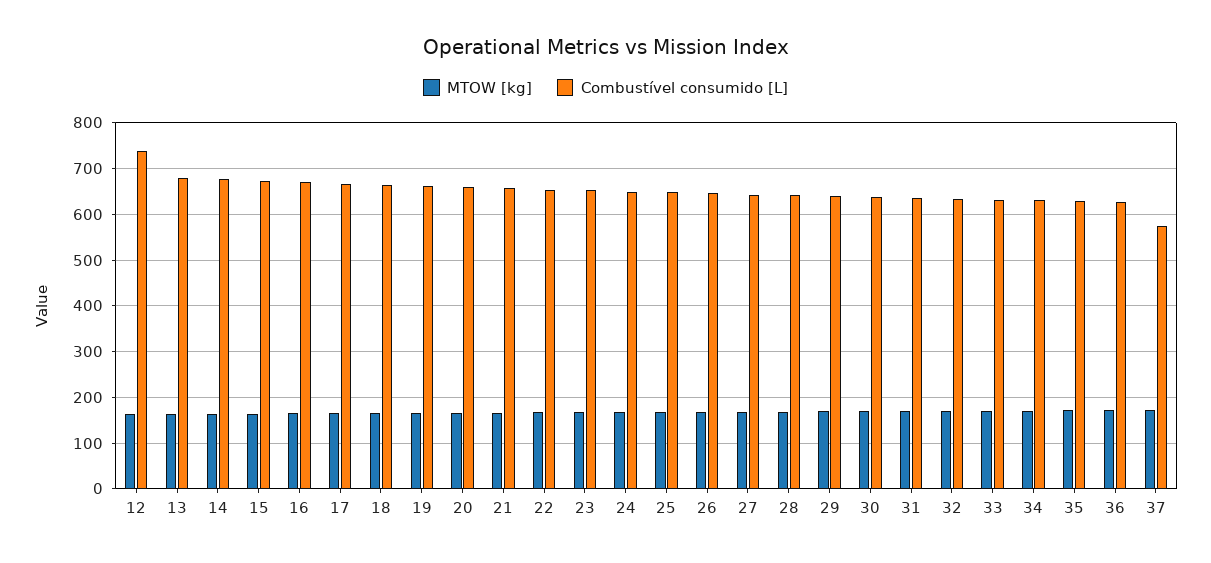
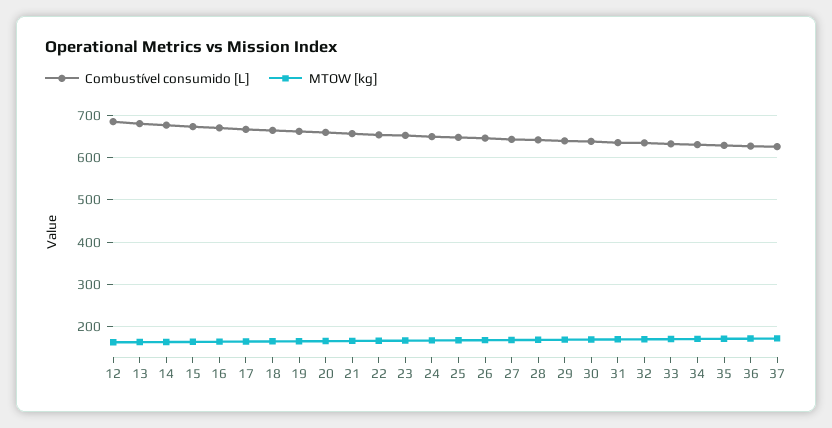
  {
    "MTOW [kg]": {
      "12": 160,
      "13": 160,
      "14": 160,
      "15": 160,
      "16": 160,
      "17": 160,
      "18": 160,
      "19": 160,
      "20": 160,
      "21": 160,
      "22": 160,
      "23": 160,
      "24": 160,
      "25": 160,
      "26": 160,
      "27": 160,
      "28": 160,
      "29": 160,
      "30": 160,
      "31": 180,
      "32": 180,
      "33": 180,
      "34": 180,
      "35": 180,
      "36": 180,
      "37": 180
    },
    "Combustível consumido [L]": {
-     "12": 740,
+     "12": 680,
      "13": 680,
      "14": 680,
      "15": 680,
      "16": 680,
      "17": 660,
      "18": 660,
      "19": 660,
      "20": 660,
      "21": 660,
      "22": 660,
      "23": 660,
      "24": 640,
      "25": 640,
      "26": 640,
      "27": 640,
      "28": 640,
      "29": 640,
      "30": 640,
      "31": 640,
      "32": 640,
      "33": 640,
      "34": 640,
      "35": 620,
      "36": 620,
-     "37": 580
+     "37": 620
    }
  }

